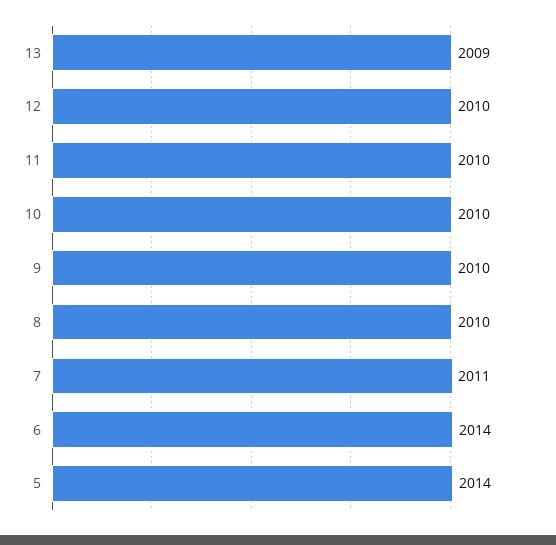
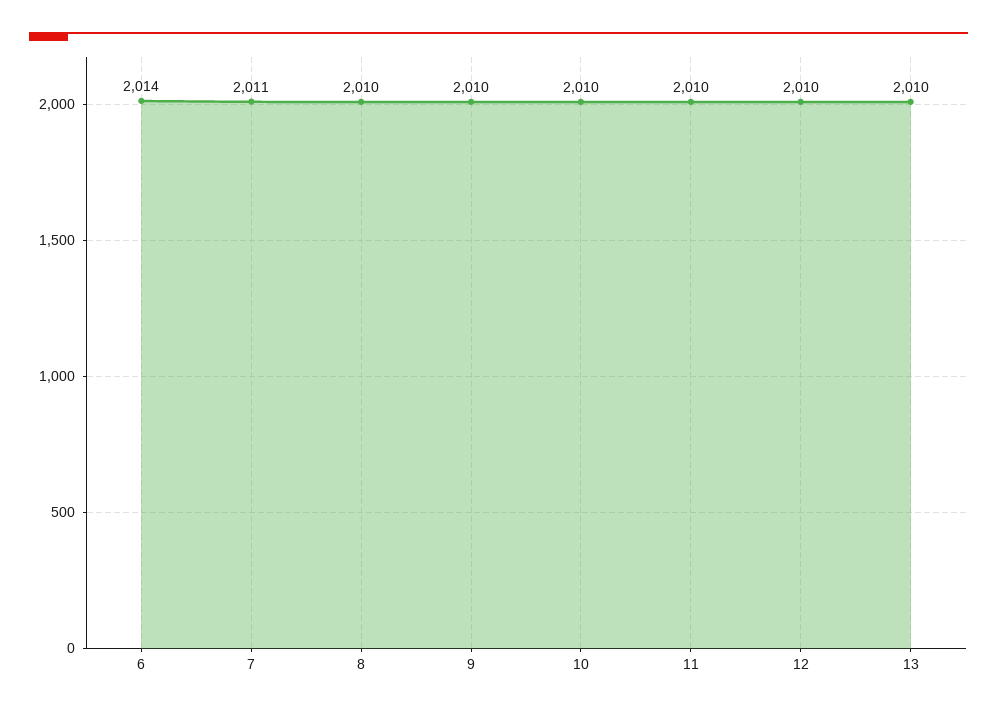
  {
-   "13": 2009,
+   "13": 2010,
    "12": 2010,
    "11": 2010,
    "10": 2010,
    "9": 2010,
    "8": 2010,
    "7": 2011,
-   "6": 2014,
+   "6": 2014
-   "5": 2014
  }

